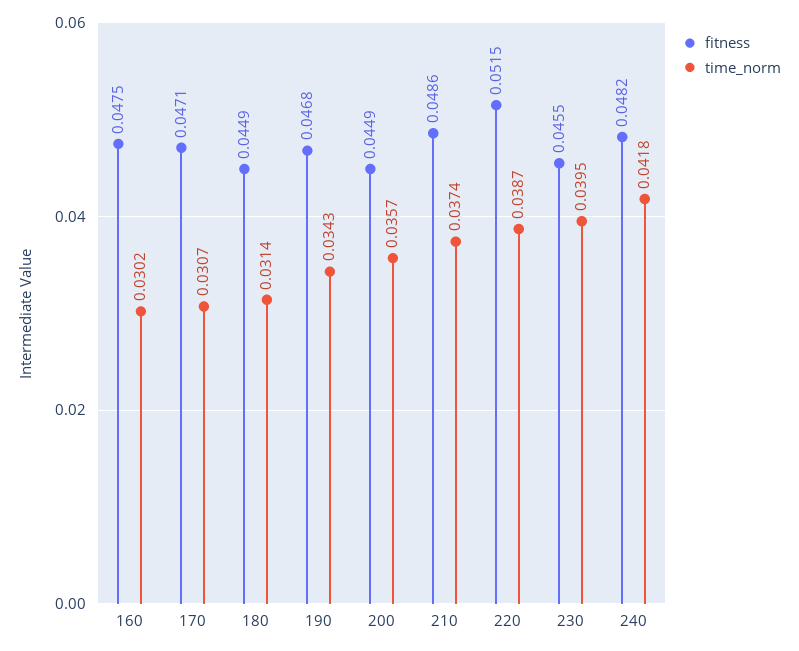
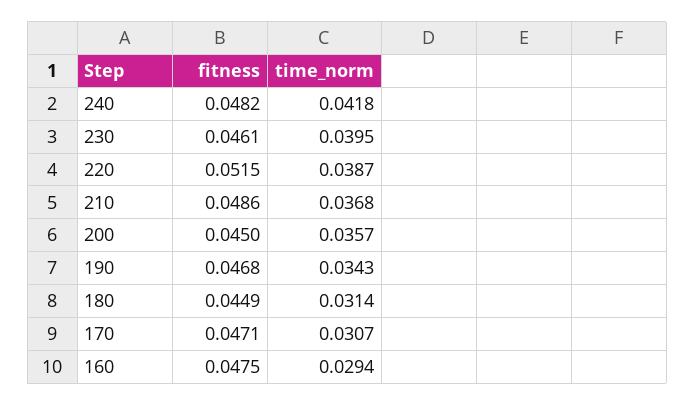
  {
    "fitness": {
      "160": 0.0475,
      "170": 0.0471,
      "180": 0.0449,
      "190": 0.0468,
-     "200": 0.0449,
+     "200": 0.045,
      "210": 0.0486,
      "220": 0.0515,
-     "230": 0.0455,
+     "230": 0.0461,
      "240": 0.0482
    },
    "time_norm": {
-     "160": 0.0302,
+     "160": 0.0294,
      "170": 0.0307,
      "180": 0.0314,
      "190": 0.0343,
      "200": 0.0357,
-     "210": 0.0374,
+     "210": 0.0368,
      "220": 0.0387,
      "230": 0.0395,
      "240": 0.0418
    }
  }

